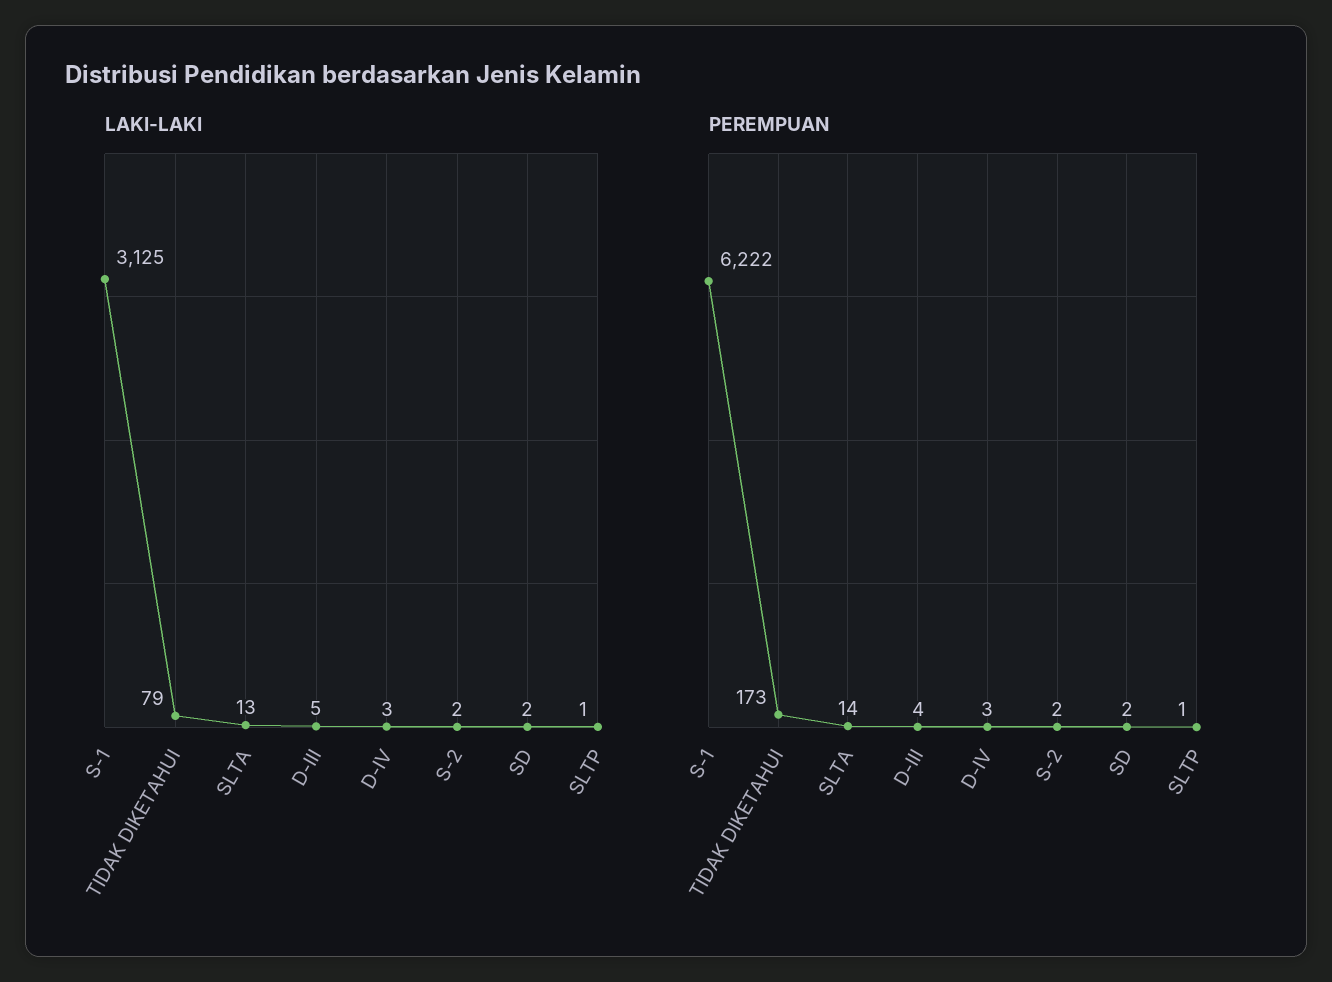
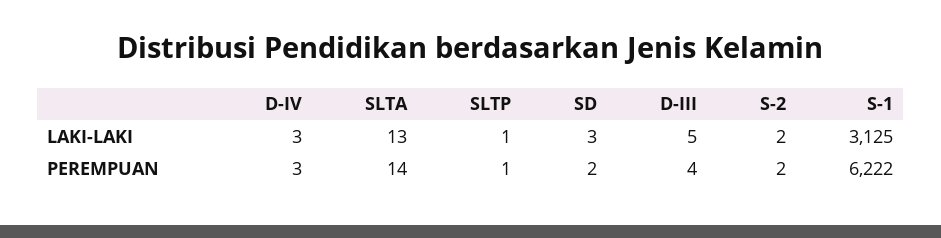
  {
    "LAKI-LAKI": {
      "S-1": 3125,
-     "TIDAK DIKETAHUI": 79,
      "SLTA": 13,
      "D-III": 5,
      "D-IV": 3,
      "S-2": 2,
-     "SD": 2,
+     "SD": 3,
      "SLTP": 1
    },
    "PEREMPUAN": {
      "S-1": 6222,
-     "TIDAK DIKETAHUI": 173,
      "SLTA": 14,
      "D-III": 4,
      "D-IV": 3,
      "S-2": 2,
      "SD": 2,
      "SLTP": 1
    }
  }

